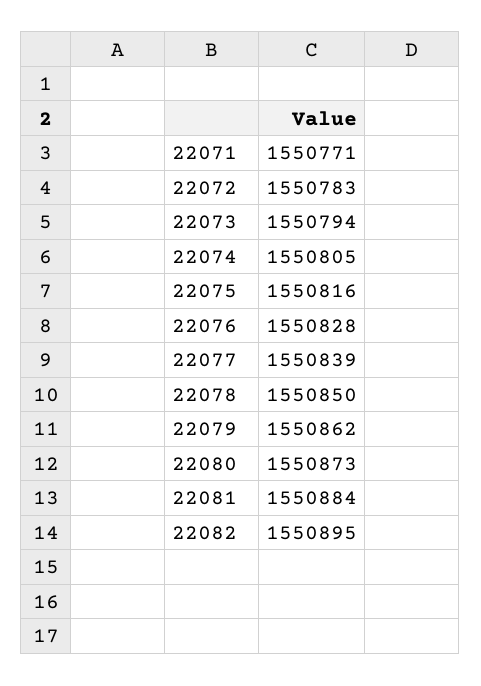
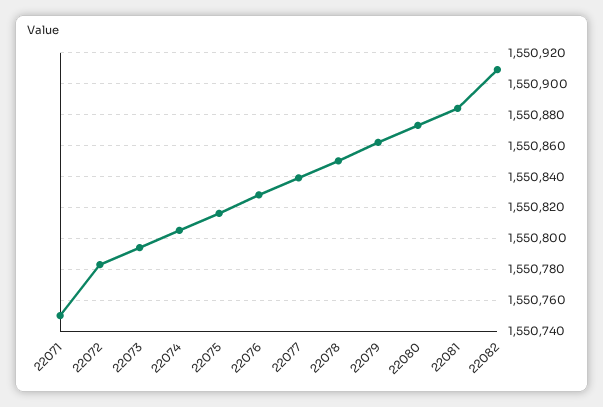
  {
-   "22071": 1550771,
+   "22071": 1550750,
    "22072": 1550783,
    "22073": 1550794,
    "22074": 1550805,
    "22075": 1550816,
    "22076": 1550828,
    "22077": 1550839,
    "22078": 1550850,
    "22079": 1550862,
    "22080": 1550873,
    "22081": 1550884,
-   "22082": 1550895
+   "22082": 1550910
  }

